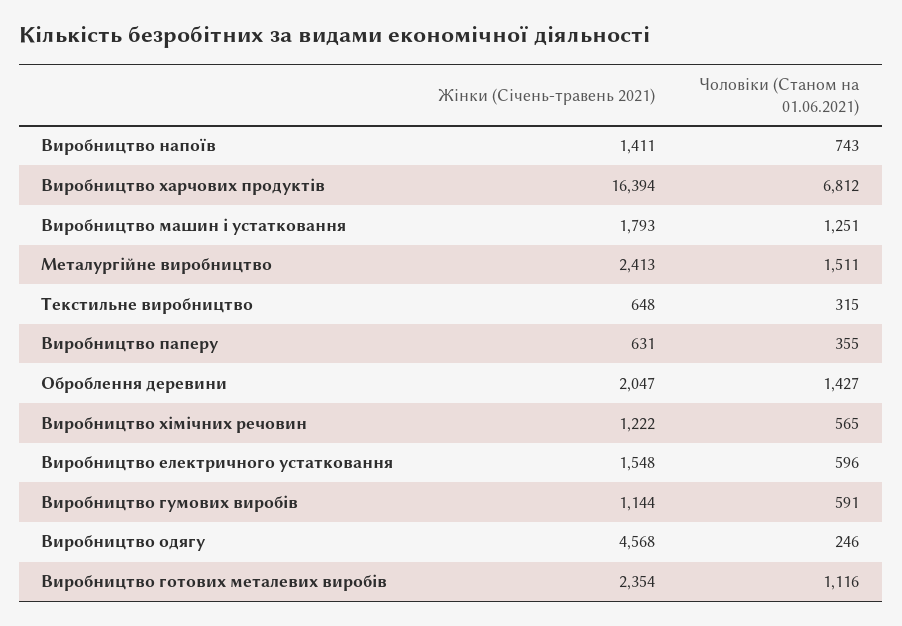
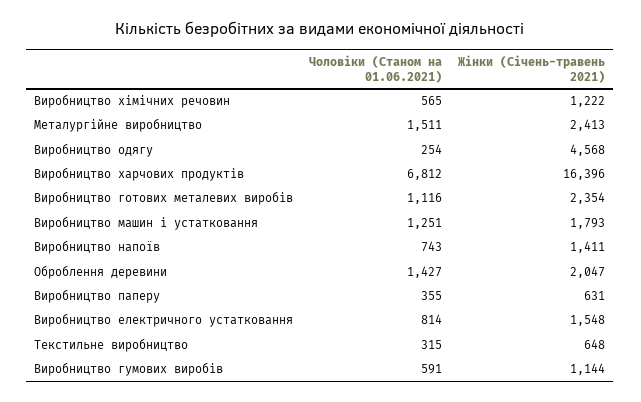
  {
    "Жінки (Січень-травень 2021)": {
      "Виробництво напоїв": 1411,
-     "Виробництво харчових продуктів": 16394,
+     "Виробництво харчових продуктів": 16396,
      "Виробництво машин і устатковання": 1793,
      "Металургійне виробництво": 2413,
      "Текстильне виробництво": 648,
      "Виробництво паперу": 631,
      "Оброблення деревини": 2047,
      "Виробництво хімічних речовин": 1222,
      "Виробництво електричного устатковання": 1548,
      "Виробництво гумових виробів": 1144,
      "Виробництво одягу": 4568,
      "Виробництво готових металевих виробів": 2354
    },
    "Чоловіки (Станом на 01.06.2021)": {
      "Виробництво напоїв": 743,
      "Виробництво харчових продуктів": 6812,
      "Виробництво машин і устатковання": 1251,
      "Металургійне виробництво": 1511,
      "Текстильне виробництво": 315,
      "Виробництво паперу": 355,
      "Оброблення деревини": 1427,
      "Виробництво хімічних речовин": 565,
-     "Виробництво електричного устатковання": 596,
+     "Виробництво електричного устатковання": 814,
      "Виробництво гумових виробів": 591,
-     "Виробництво одягу": 246,
+     "Виробництво одягу": 254,
      "Виробництво готових металевих виробів": 1116
    }
  }

